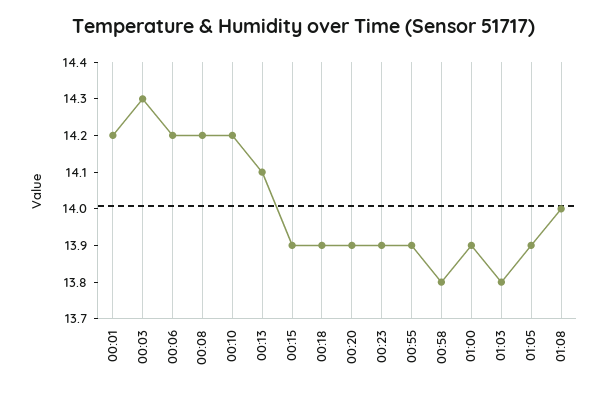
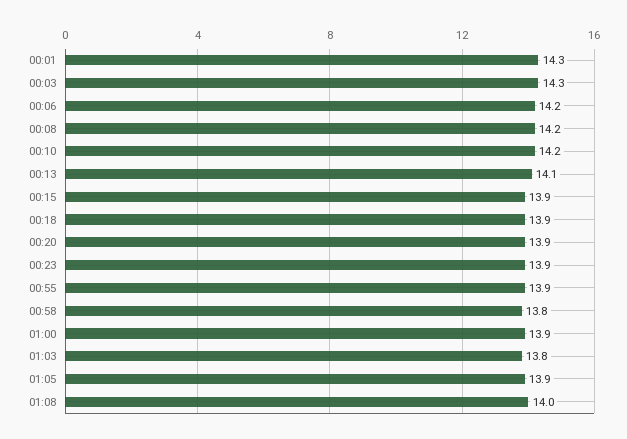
  {
-   "00:01": 14.2,
+   "00:01": 14.3,
    "00:03": 14.3,
    "00:06": 14.2,
    "00:08": 14.2,
    "00:10": 14.2,
    "00:13": 14.1,
    "00:15": 13.9,
    "00:18": 13.9,
    "00:20": 13.9,
    "00:23": 13.9,
    "00:55": 13.9,
    "00:58": 13.8,
    "01:00": 13.9,
    "01:03": 13.8,
    "01:05": 13.9,
    "01:08": 14
  }

